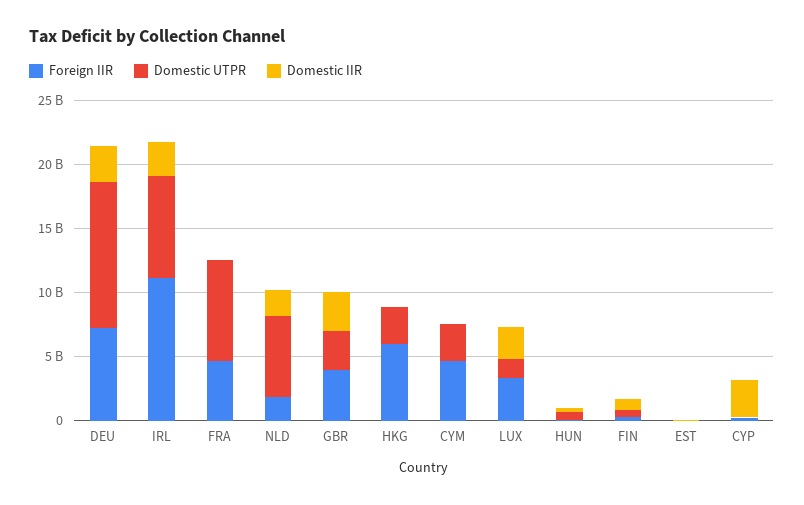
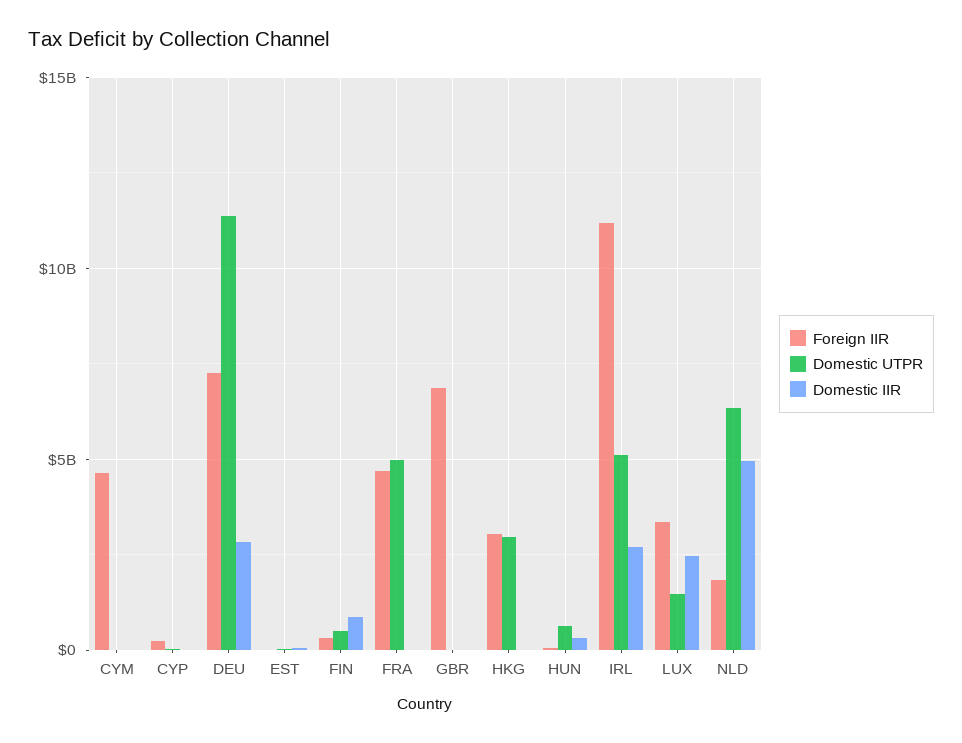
  {
    "Foreign IIR": {
      "DEU": 7500000000,
      "IRL": 11000000000,
      "FRA": 4500000000,
      "NLD": 2000000000,
-     "GBR": 4000000000,
+     "GBR": 7000000000,
-     "HKG": 6000000000,
+     "HKG": 3000000000,
      "CYM": 4500000000,
      "LUX": 3500000000,
      "HUN": 0,
      "FIN": 500000000,
      "EST": 0,
      "CYP": 0
    },
    "Domestic UTPR": {
      "DEU": 11500000000,
-     "IRL": 8000000000,
+     "IRL": 5000000000,
-     "FRA": 8000000000,
+     "FRA": 5000000000,
      "NLD": 6500000000,
-     "GBR": 3000000000,
+     "GBR": 0,
      "HKG": 3000000000,
-     "CYM": 3000000000,
+     "CYM": 0,
      "LUX": 1500000000,
      "HUN": 500000000,
      "FIN": 500000000,
      "EST": 0,
      "CYP": 0
    },
    "Domestic IIR": {
      "DEU": 3000000000,
      "IRL": 2500000000,
      "FRA": 0,
-     "NLD": 2000000000,
+     "NLD": 5000000000,
-     "GBR": 3000000000,
+     "GBR": 0,
      "HKG": 0,
      "CYM": 0,
      "LUX": 2500000000,
      "HUN": 500000000,
      "FIN": 1000000000,
      "EST": 0,
-     "CYP": 3000000000
+     "CYP": 0
    }
  }

